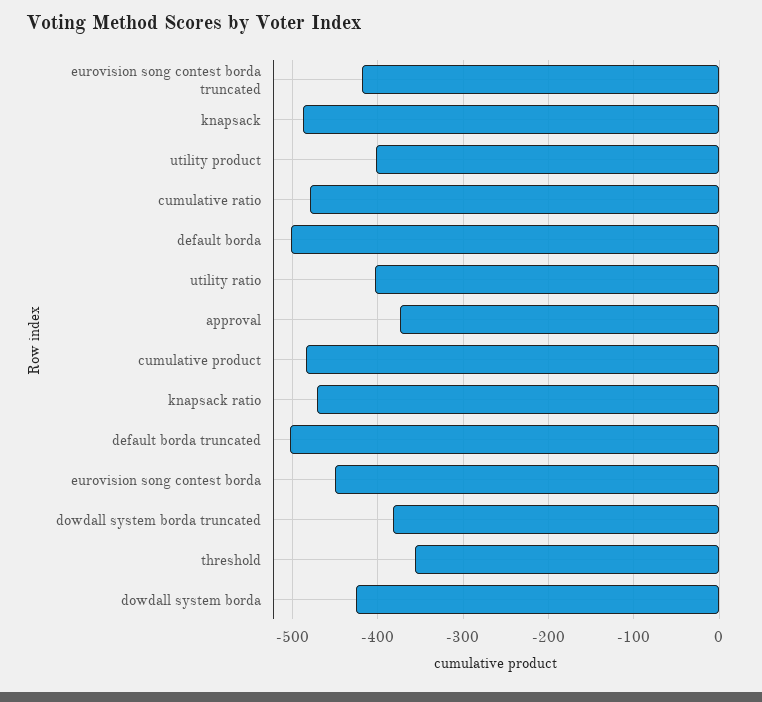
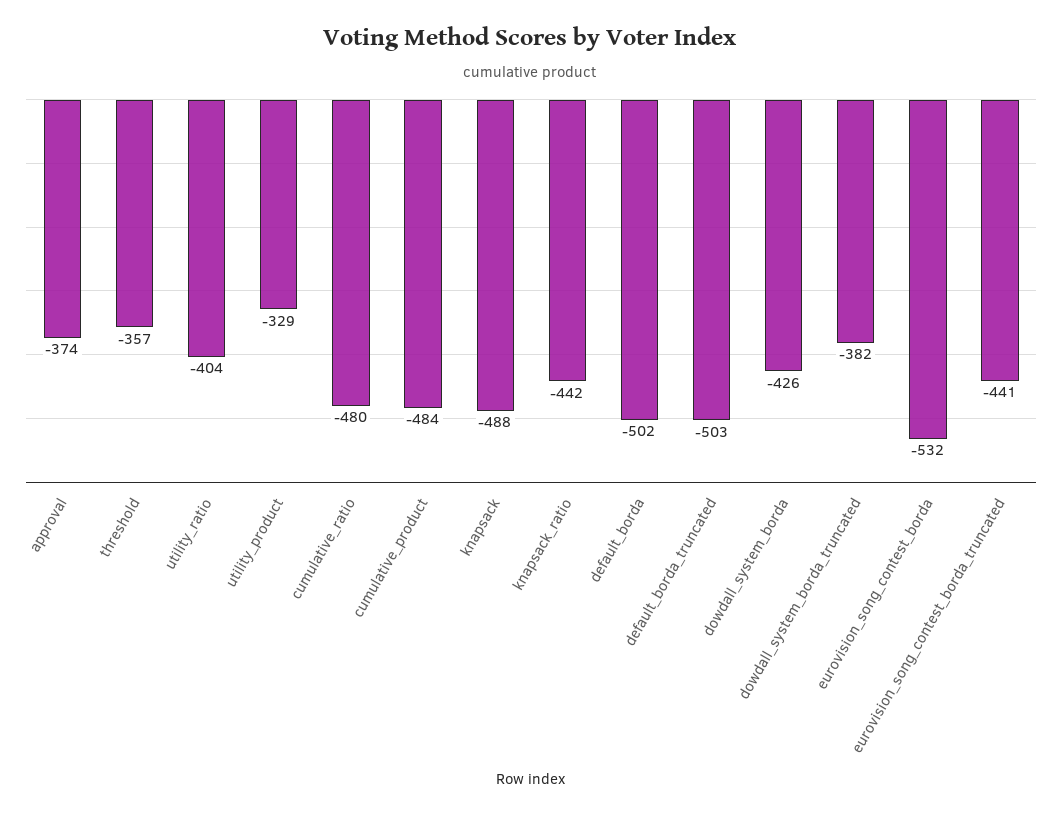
  {
-   "eurovision song contest borda truncated": -420,
+   "eurovision song contest borda truncated": -441,
    "knapsack": -488,
-   "utility product": -400,
+   "utility product": -329,
    "cumulative ratio": -480,
    "default borda": -502,
    "utility ratio": -404,
    "approval": -374,
    "cumulative product": -484,
-   "knapsack ratio": -470,
+   "knapsack ratio": -442,
    "default borda truncated": -503,
-   "eurovision song contest borda": -450,
+   "eurovision song contest borda": -532,
    "dowdall system borda truncated": -382,
    "threshold": -357,
    "dowdall system borda": -426
  }

